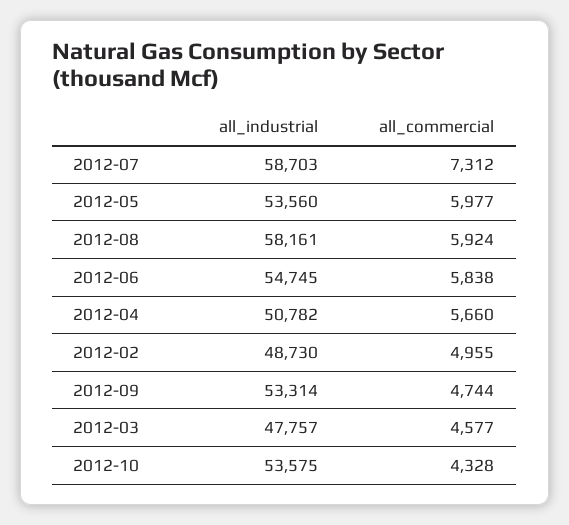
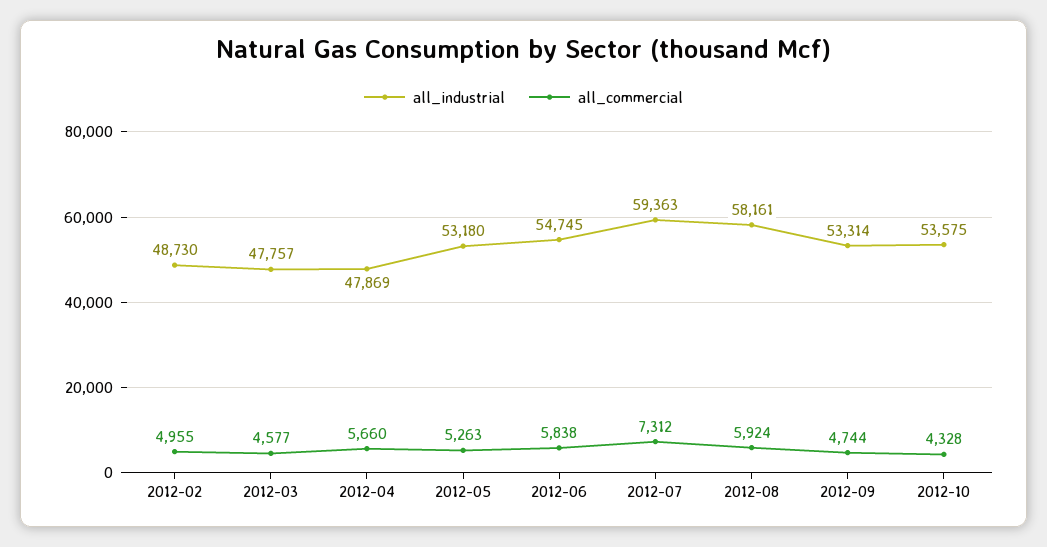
  {
    "all_industrial": {
-     "2012-07": 58703,
+     "2012-07": 59363,
-     "2012-05": 53560,
+     "2012-05": 53180,
      "2012-08": 58161,
      "2012-06": 54745,
-     "2012-04": 50782,
+     "2012-04": 47869,
      "2012-02": 48730,
      "2012-09": 53314,
      "2012-03": 47757,
      "2012-10": 53575
    },
    "all_commercial": {
      "2012-07": 7312,
-     "2012-05": 5977,
+     "2012-05": 5263,
      "2012-08": 5924,
      "2012-06": 5838,
      "2012-04": 5660,
      "2012-02": 4955,
      "2012-09": 4744,
      "2012-03": 4577,
      "2012-10": 4328
    }
  }

